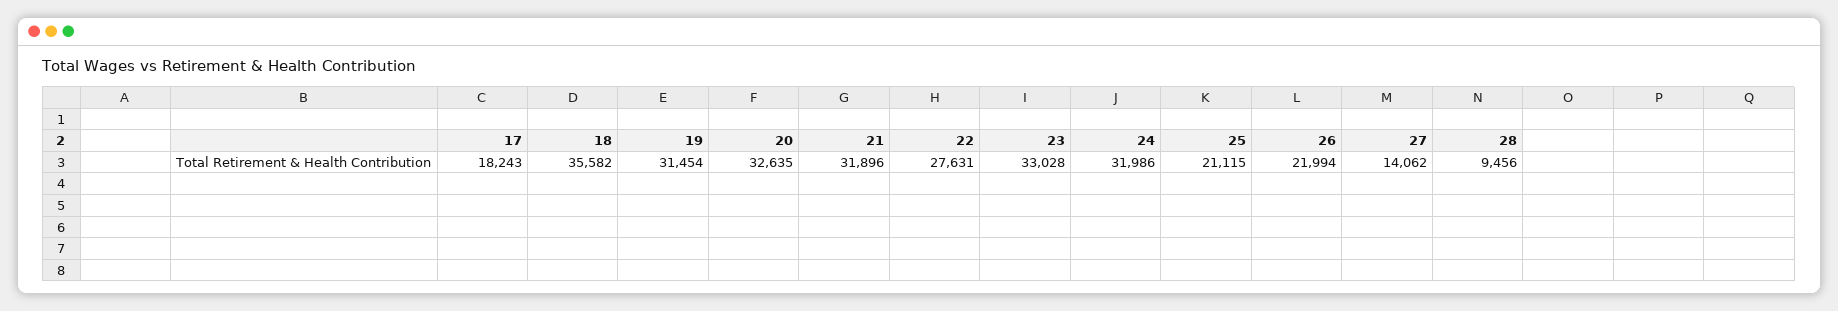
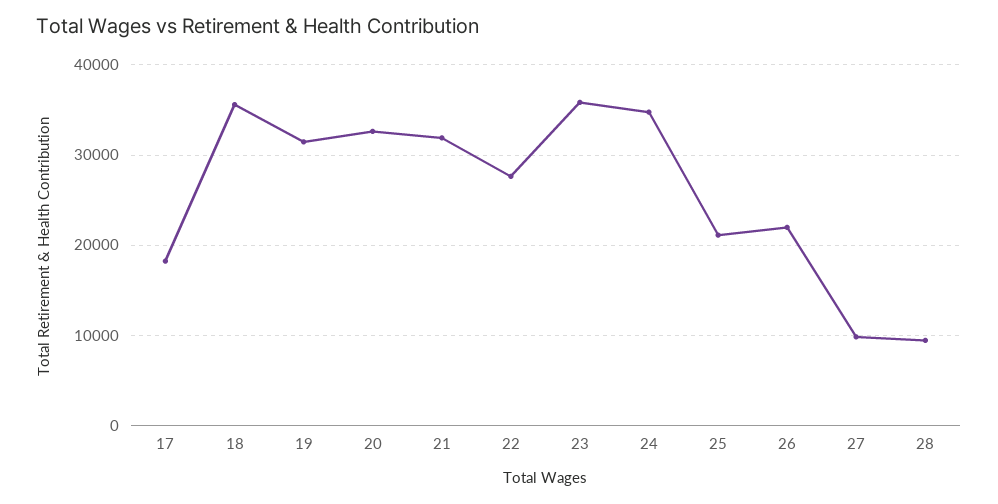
  {
    "17": 18243,
    "18": 35582,
    "19": 31454,
    "20": 32635,
    "21": 31896,
    "22": 27631,
-   "23": 33028,
+   "23": 36000,
-   "24": 31986,
+   "24": 35000,
    "25": 21115,
    "26": 21994,
-   "27": 14062,
+   "27": 10000,
    "28": 9456
  }

